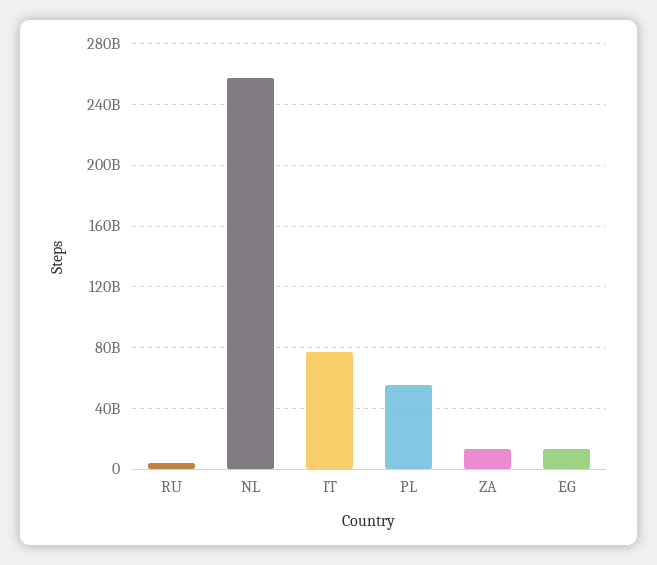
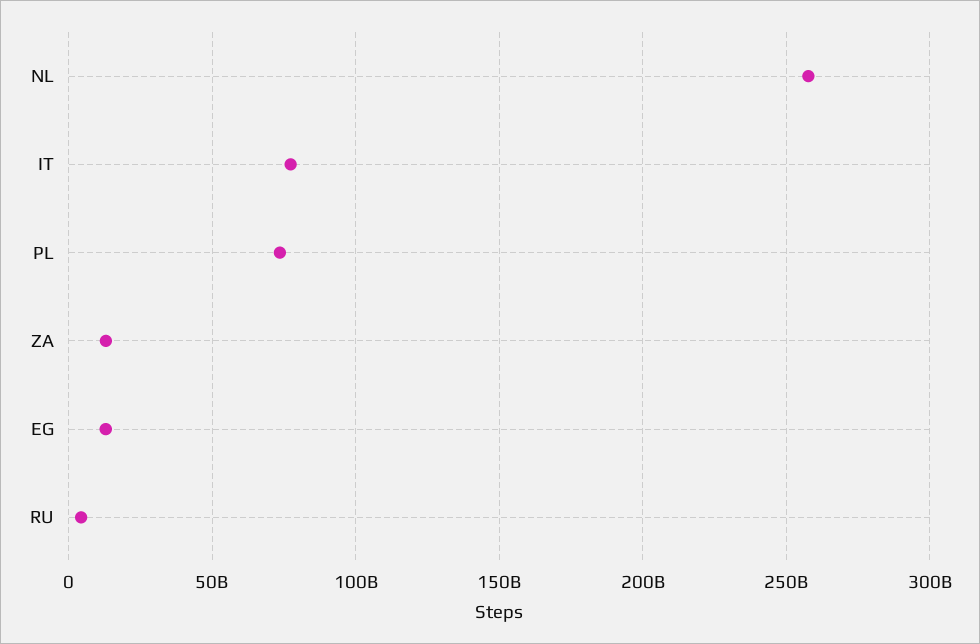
  {
    "RU": 5000000000,
    "NL": 260000000000,
    "IT": 75000000000,
-   "PL": 55000000000,
+   "PL": 75000000000,
    "ZA": 15000000000,
    "EG": 15000000000
  }

